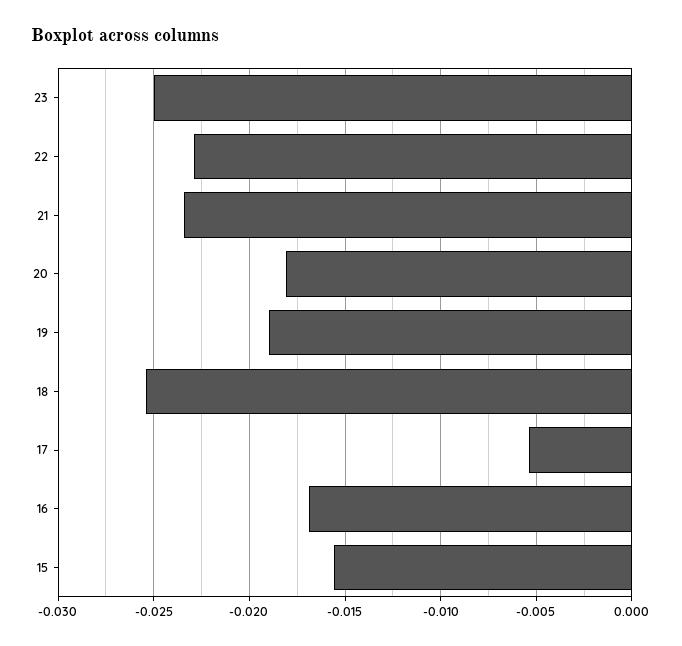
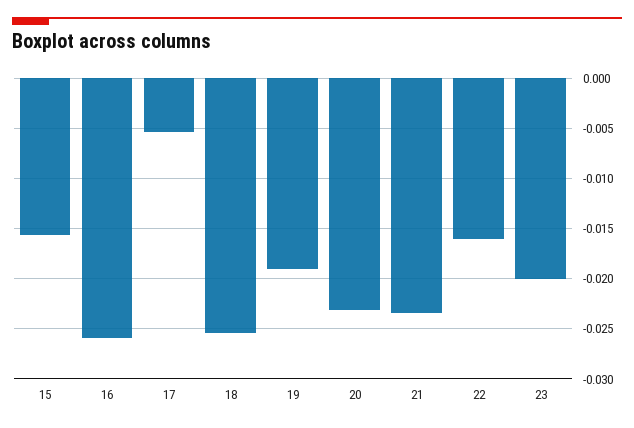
  {
-   "23": -0.025,
+   "23": -0.02,
-   "22": -0.023,
+   "22": -0.016,
    "21": -0.0235,
-   "20": -0.018,
+   "20": -0.023,
    "19": -0.019,
    "18": -0.0255,
    "17": -0.0055,
-   "16": -0.017,
+   "16": -0.026,
    "15": -0.0155
  }

